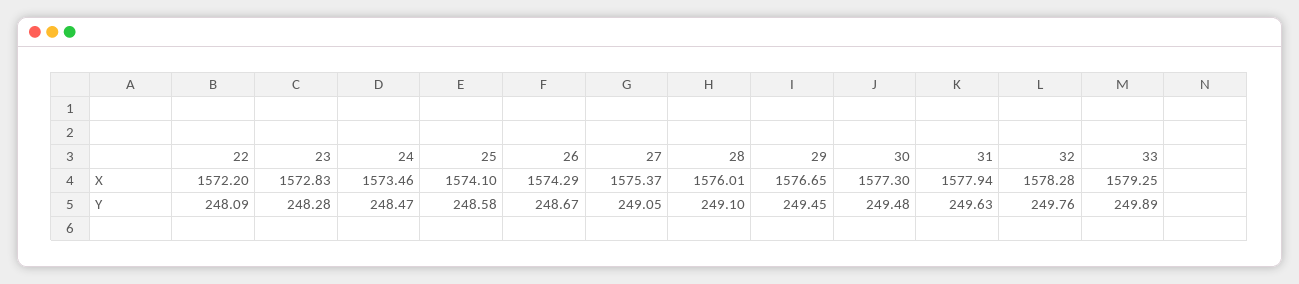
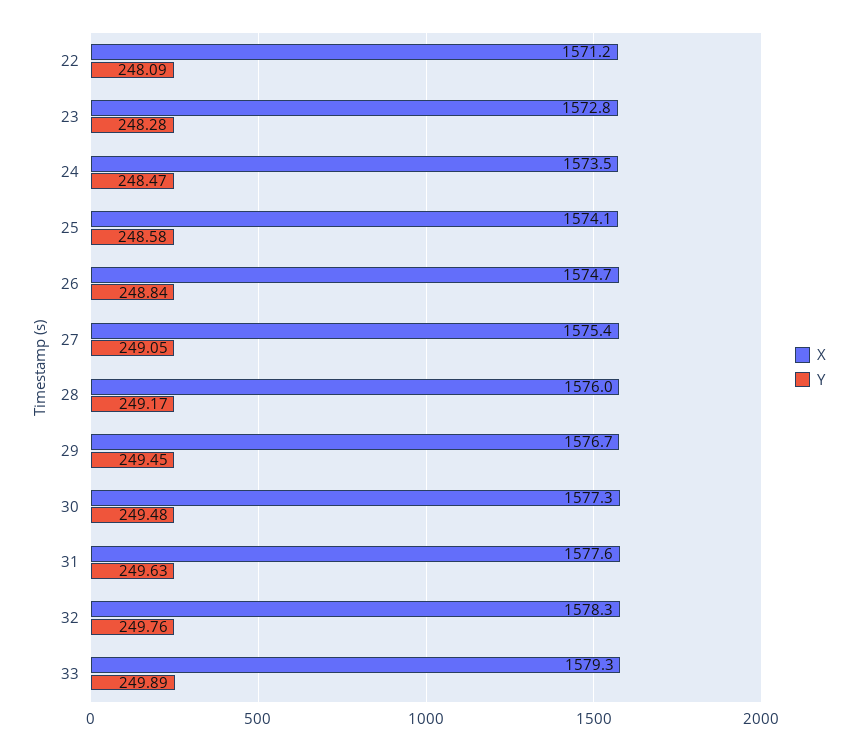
  {
    "X": {
-     "22": 1572.2,
+     "22": 1571.2,
      "23": 1572.83,
      "24": 1573.46,
      "25": 1574.1,
-     "26": 1574.29,
+     "26": 1574.7,
      "27": 1575.37,
      "28": 1576.01,
      "29": 1576.65,
      "30": 1577.3,
-     "31": 1577.94,
+     "31": 1577.6,
      "32": 1578.28,
      "33": 1579.25
    },
    "Y": {
      "22": 248.09,
      "23": 248.28,
      "24": 248.47,
      "25": 248.58,
-     "26": 248.67,
+     "26": 248.84,
      "27": 249.05,
-     "28": 249.1,
+     "28": 249.17,
      "29": 249.45,
      "30": 249.48,
      "31": 249.63,
      "32": 249.76,
      "33": 249.89
    }
  }

